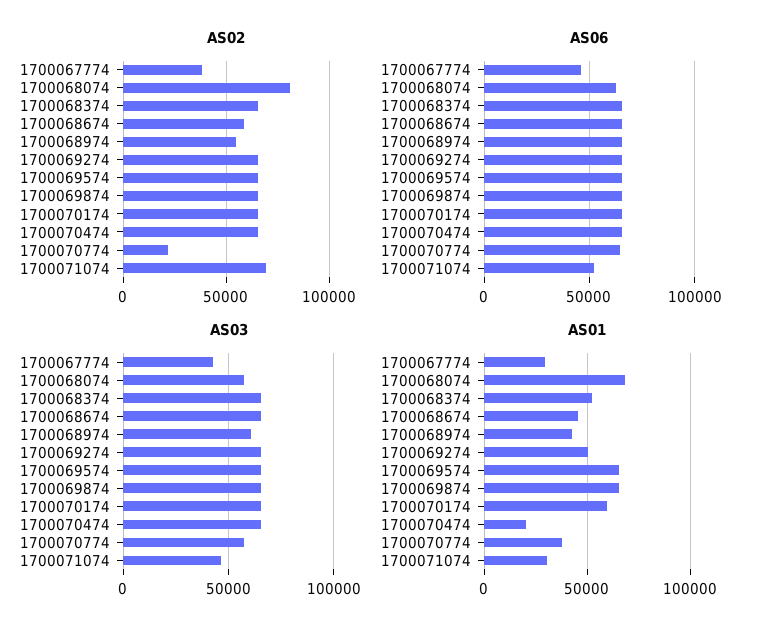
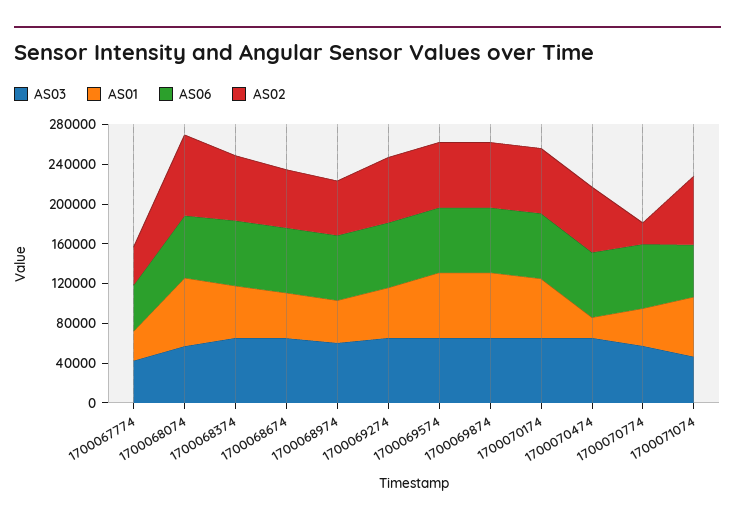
  {
    "AS02": {
      "1700067774": 40000,
      "1700068074": 80000,
      "1700068374": 65000,
      "1700068674": 60000,
      "1700068974": 55000,
      "1700069274": 65000,
      "1700069574": 65000,
      "1700069874": 65000,
      "1700070174": 65000,
      "1700070474": 65000,
      "1700070774": 20000,
      "1700071074": 70000
    },
    "AS06": {
      "1700067774": 45000,
      "1700068074": 65000,
      "1700068374": 65000,
      "1700068674": 65000,
      "1700068974": 65000,
      "1700069274": 65000,
      "1700069574": 65000,
      "1700069874": 65000,
      "1700070174": 65000,
      "1700070474": 65000,
      "1700070774": 65000,
      "1700071074": 50000
    },
    "AS03": {
      "1700067774": 45000,
      "1700068074": 55000,
      "1700068374": 65000,
      "1700068674": 65000,
      "1700068974": 60000,
      "1700069274": 65000,
      "1700069574": 65000,
      "1700069874": 65000,
      "1700070174": 65000,
      "1700070474": 65000,
      "1700070774": 60000,
      "1700071074": 45000
    },
    "AS01": {
      "1700067774": 30000,
      "1700068074": 70000,
      "1700068374": 50000,
      "1700068674": 45000,
      "1700068974": 45000,
      "1700069274": 50000,
      "1700069574": 65000,
      "1700069874": 65000,
      "1700070174": 60000,
      "1700070474": 20000,
      "1700070774": 40000,
-     "1700071074": 30000
+     "1700071074": 60000
    }
  }

